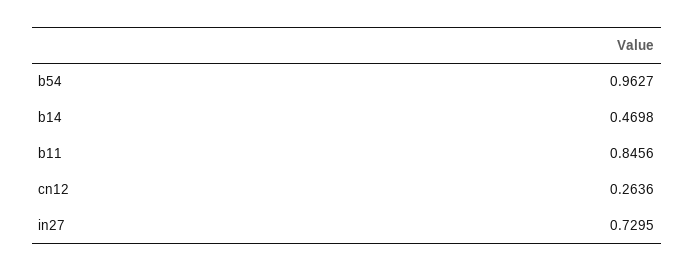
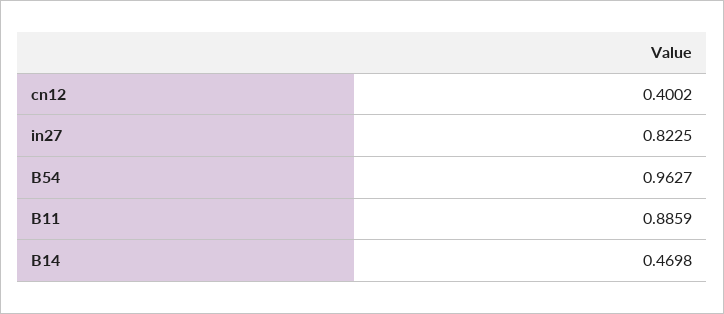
  {
    "b54": 0.9627,
    "b14": 0.4698,
-   "b11": 0.8456,
+   "b11": 0.8859,
-   "cn12": 0.2636,
+   "cn12": 0.4002,
-   "in27": 0.7295
+   "in27": 0.8225
  }

